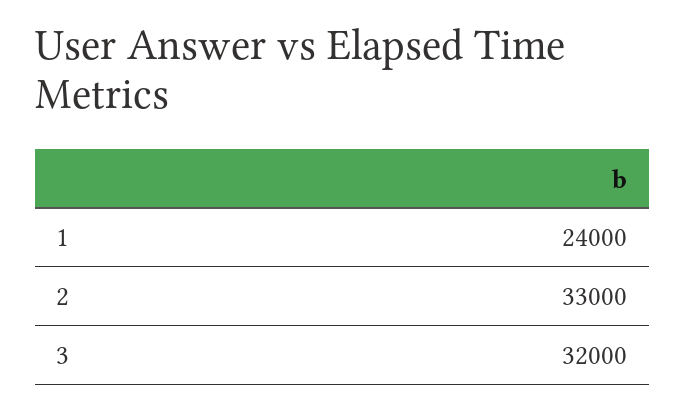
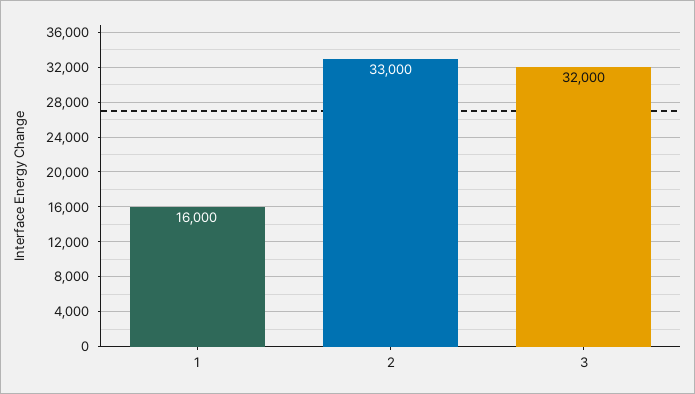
  {
-   "1": 24000,
+   "1": 16000,
    "2": 33000,
    "3": 32000
  }

